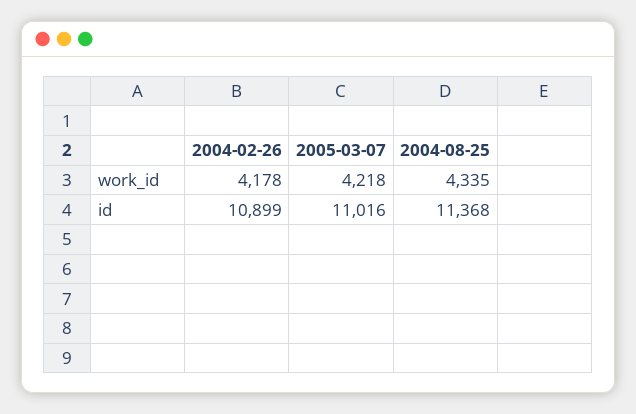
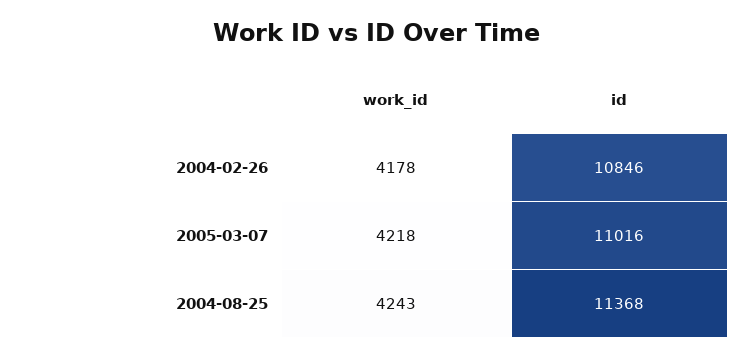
  {
    "2004-02-26": {
      "work_id": 4178,
-     "id": 10899
+     "id": 10846
    },
    "2005-03-07": {
      "work_id": 4218,
      "id": 11016
    },
    "2004-08-25": {
-     "work_id": 4335,
+     "work_id": 4243,
      "id": 11368
    }
  }

